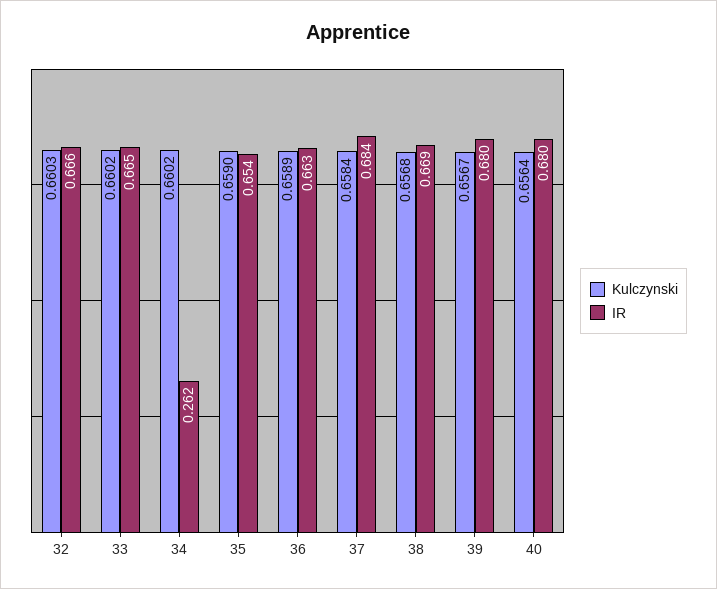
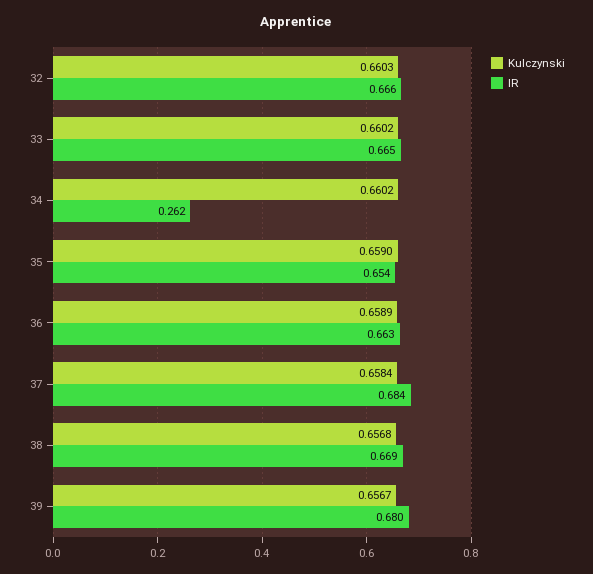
  {
    "Kulczynski": {
      "32": 0.6603,
      "33": 0.6602,
      "34": 0.6602,
      "35": 0.659,
      "36": 0.6589,
      "37": 0.6584,
      "38": 0.6568,
-     "39": 0.6567,
+     "39": 0.6567
-     "40": 0.6564
    },
    "IR": {
      "32": 0.666,
      "33": 0.665,
      "34": 0.262,
      "35": 0.654,
      "36": 0.663,
      "37": 0.684,
      "38": 0.669,
-     "39": 0.68,
+     "39": 0.68
-     "40": 0.68
    }
  }

